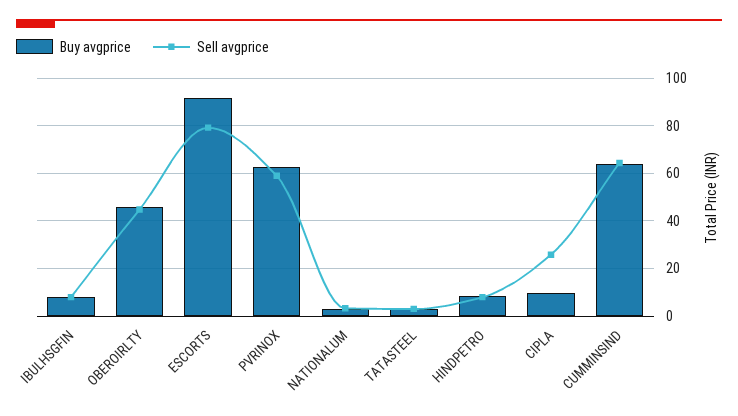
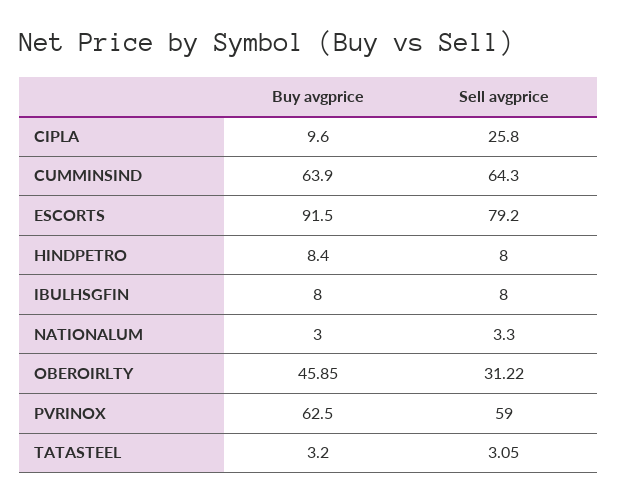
  {
    "Buy avgprice": {
      "IBULHSGFIN": 8,
      "OBEROIRLTY": 45.85,
      "ESCORTS": 91.5,
      "PVRINOX": 62.5,
      "NATIONALUM": 3,
      "TATASTEEL": 3.2,
      "HINDPETRO": 8.4,
      "CIPLA": 9.6,
      "CUMMINSIND": 63.9
    },
    "Sell avgprice": {
      "IBULHSGFIN": 8,
-     "OBEROIRLTY": 45,
+     "OBEROIRLTY": 31.22,
      "ESCORTS": 79.2,
      "PVRINOX": 59,
      "NATIONALUM": 3.3,
      "TATASTEEL": 3.05,
      "HINDPETRO": 8,
      "CIPLA": 25.8,
      "CUMMINSIND": 64.3
    }
  }

